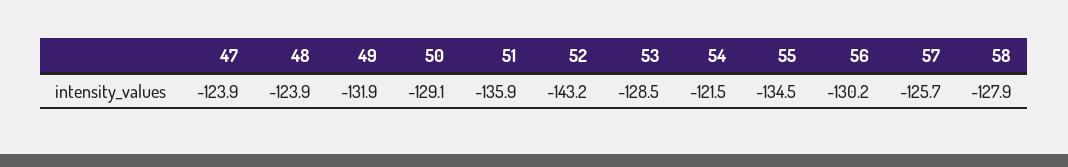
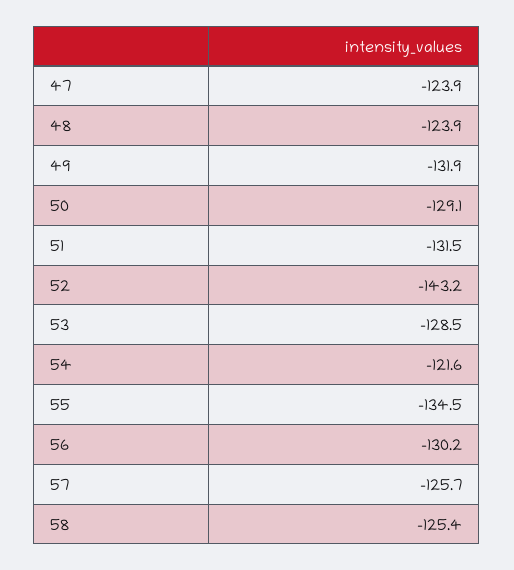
  {
    "47": -123.9,
    "48": -123.9,
    "49": -131.9,
    "50": -129.1,
-   "51": -135.9,
+   "51": -131.5,
    "52": -143.2,
    "53": -128.5,
-   "54": -121.5,
+   "54": -121.6,
    "55": -134.5,
    "56": -130.2,
    "57": -125.7,
-   "58": -127.9
+   "58": -125.4
  }

